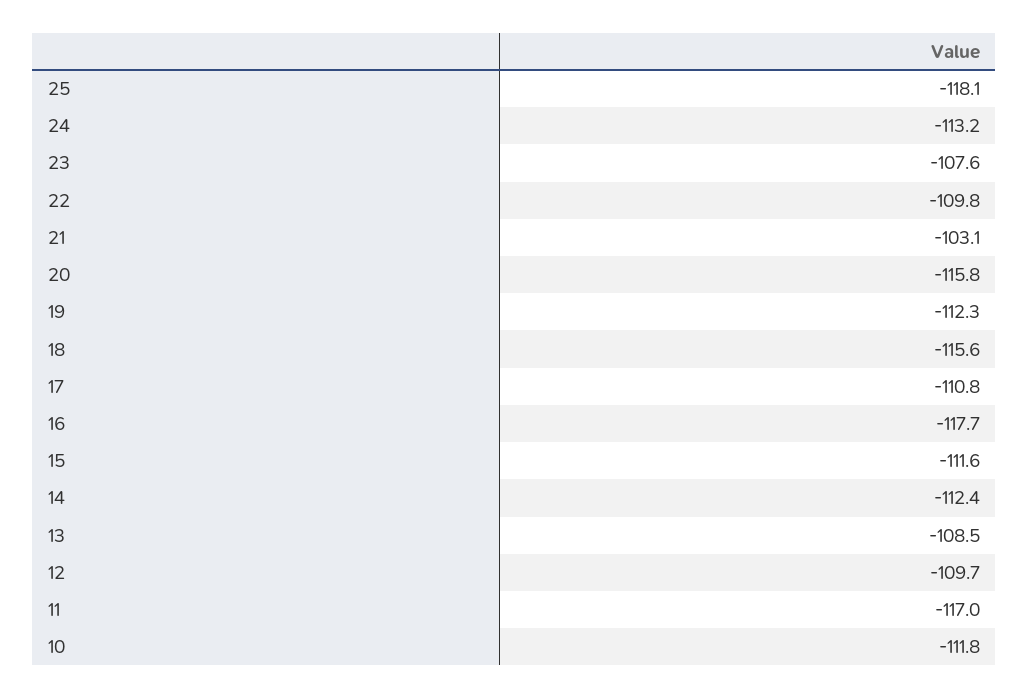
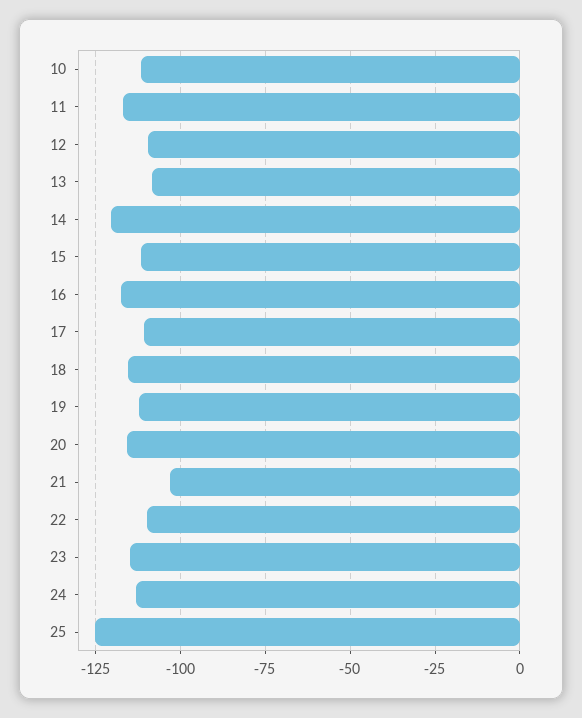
  {
-   "25": -118.1,
+   "25": -125,
    "24": -113.2,
-   "23": -107.6,
+   "23": -115,
    "22": -109.8,
    "21": -103.1,
    "20": -115.8,
    "19": -112.3,
    "18": -115.6,
    "17": -110.8,
    "16": -117.7,
    "15": -111.6,
-   "14": -112.4,
+   "14": -120,
    "13": -108.5,
    "12": -109.7,
    "11": -117,
    "10": -111.8
  }

